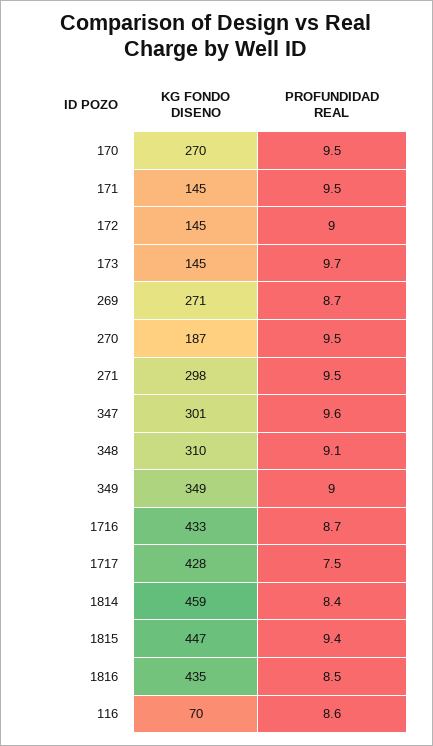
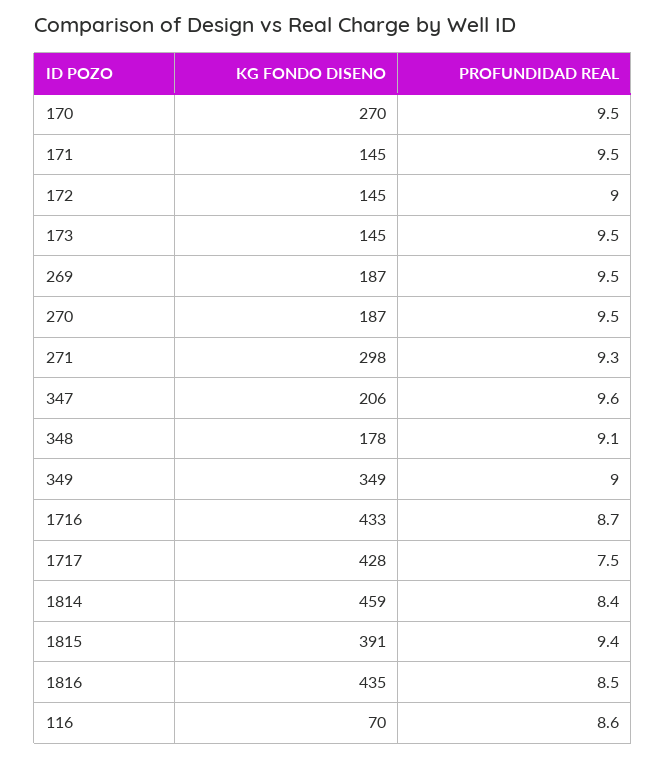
  {
    "KG FONDO DISENO": {
      "170": 270,
      "171": 145,
      "172": 145,
      "173": 145,
-     "269": 271,
+     "269": 187,
      "270": 187,
      "271": 298,
-     "347": 301,
+     "347": 206,
-     "348": 310,
+     "348": 178,
      "349": 349,
      "1716": 433,
      "1717": 428,
      "1814": 459,
-     "1815": 447,
+     "1815": 391,
      "1816": 435,
      "116": 70
    },
    "PROFUNDIDAD REAL": {
      "170": 9.5,
      "171": 9.5,
      "172": 9,
-     "173": 9.7,
+     "173": 9.5,
-     "269": 8.7,
+     "269": 9.5,
      "270": 9.5,
-     "271": 9.5,
+     "271": 9.3,
      "347": 9.6,
      "348": 9.1,
      "349": 9,
      "1716": 8.7,
      "1717": 7.5,
      "1814": 8.4,
      "1815": 9.4,
      "1816": 8.5,
      "116": 8.6
    }
  }

